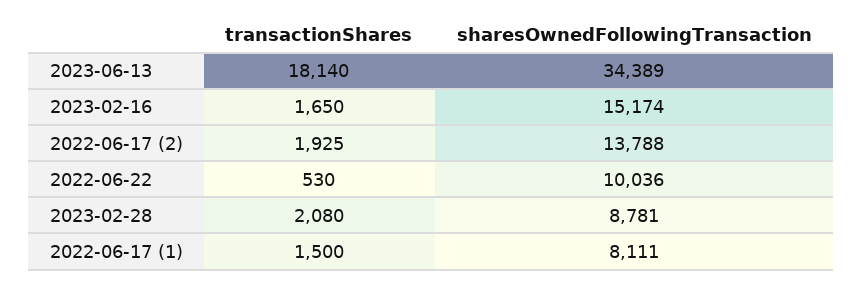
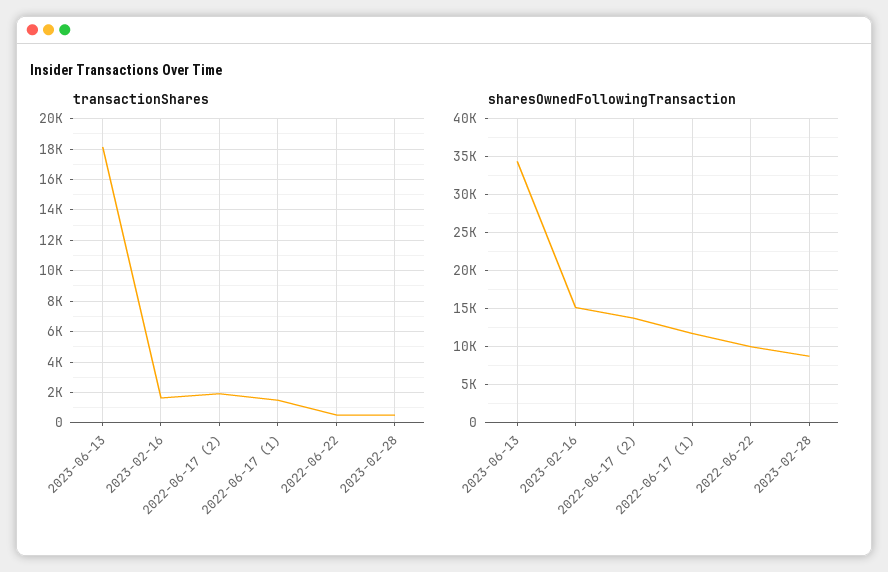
  {
    "transactionShares": {
      "2023-06-13": 18140,
      "2023-02-16": 1650,
      "2022-06-17 (2)": 1925,
      "2022-06-22": 530,
-     "2023-02-28": 2080,
+     "2023-02-28": 500,
      "2022-06-17 (1)": 1500
    },
    "sharesOwnedFollowingTransaction": {
      "2023-06-13": 34389,
      "2023-02-16": 15174,
      "2022-06-17 (2)": 13788,
      "2022-06-22": 10036,
      "2023-02-28": 8781,
-     "2022-06-17 (1)": 8111
+     "2022-06-17 (1)": 12000
    }
  }

